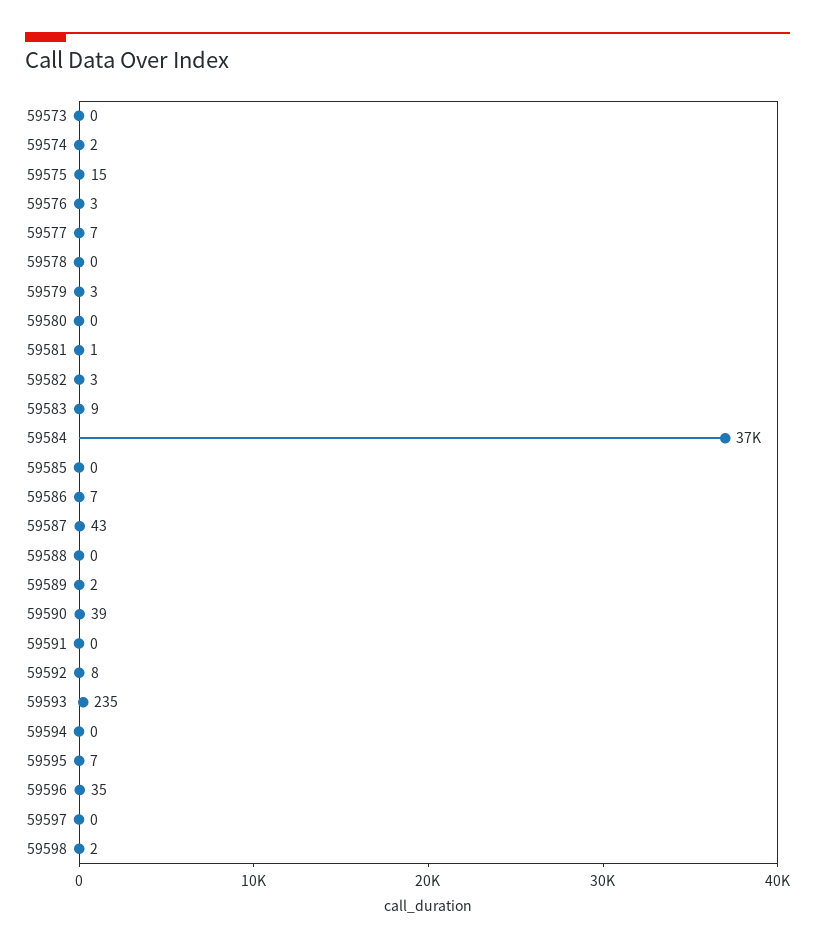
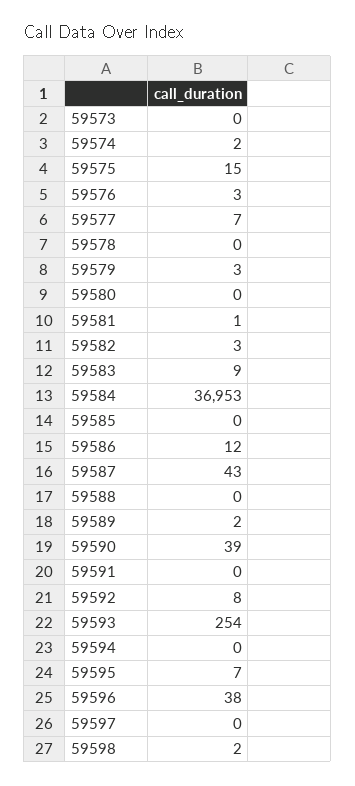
  {
    "59573": 0,
    "59574": 2,
    "59575": 15,
    "59576": 3,
    "59577": 7,
    "59578": 0,
    "59579": 3,
    "59580": 0,
    "59581": 1,
    "59582": 3,
    "59583": 9,
    "59584": 36953,
    "59585": 0,
-   "59586": 7,
+   "59586": 12,
    "59587": 43,
    "59588": 0,
    "59589": 2,
    "59590": 39,
    "59591": 0,
    "59592": 8,
-   "59593": 235,
+   "59593": 254,
    "59594": 0,
    "59595": 7,
-   "59596": 35,
+   "59596": 38,
    "59597": 0,
    "59598": 2
  }

